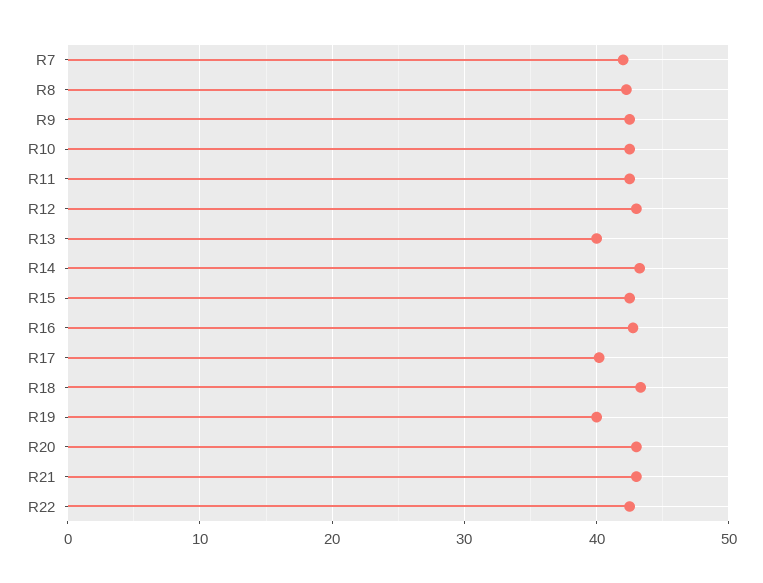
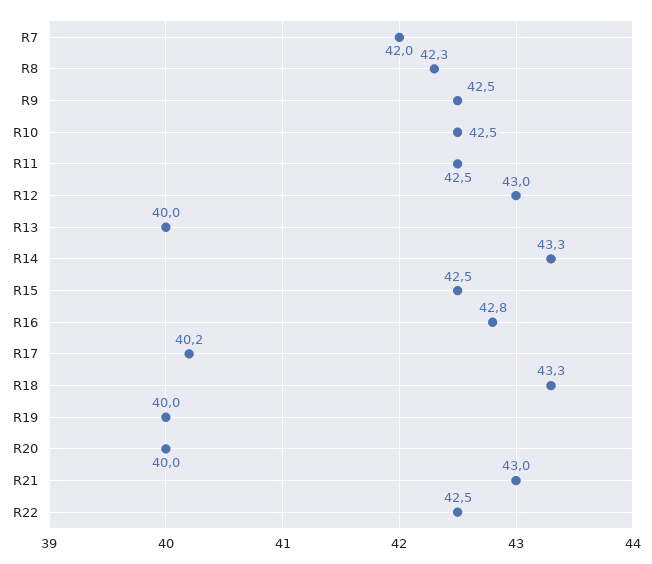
  {
    "R7": 42,
    "R8": 42.3,
    "R9": 42.5,
    "R10": 42.5,
    "R11": 42.5,
    "R12": 43,
    "R13": 40,
    "R14": 43.3,
    "R15": 42.5,
    "R16": 42.8,
    "R17": 40.2,
    "R18": 43.3,
    "R19": 40,
-   "R20": 43,
+   "R20": 40,
    "R21": 43,
    "R22": 42.5
  }

